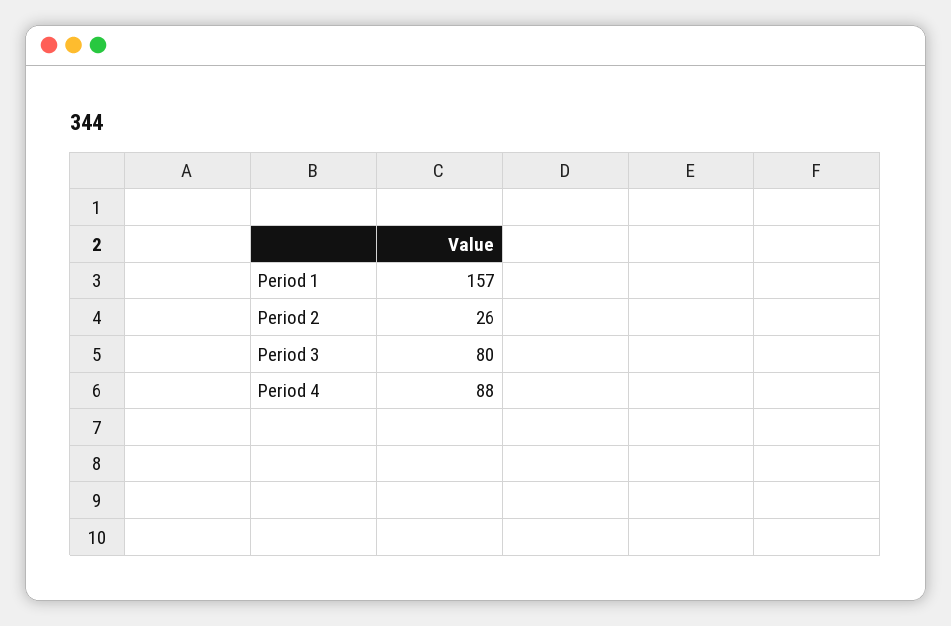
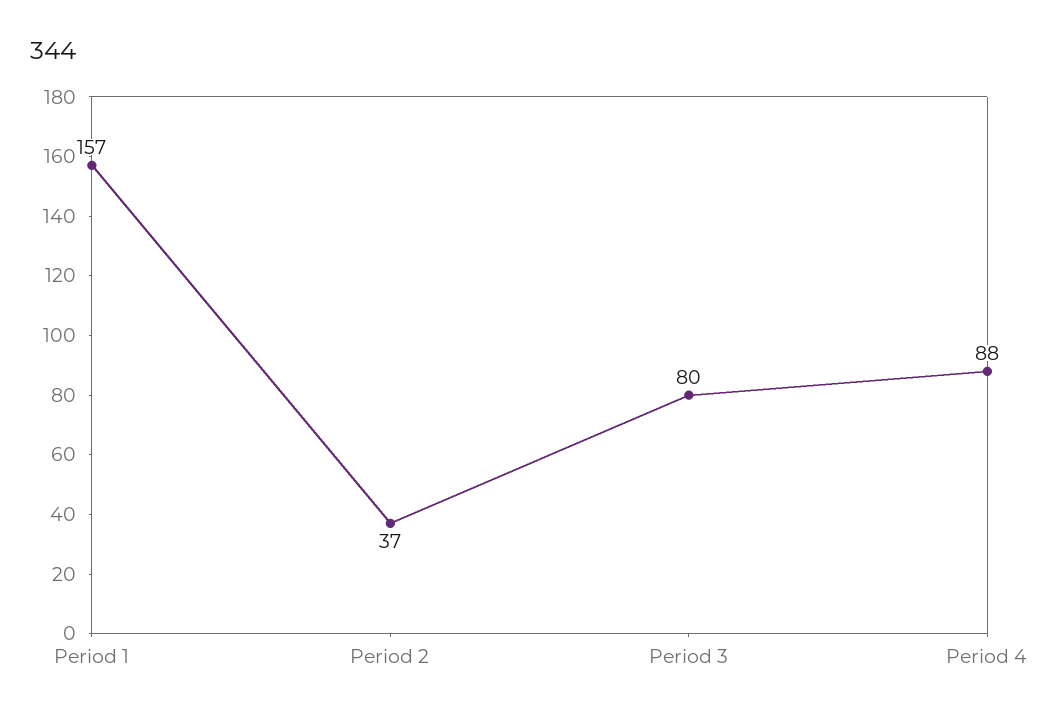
  {
    "Period 1": 157,
-   "Period 2": 26,
+   "Period 2": 37,
    "Period 3": 80,
    "Period 4": 88
  }

